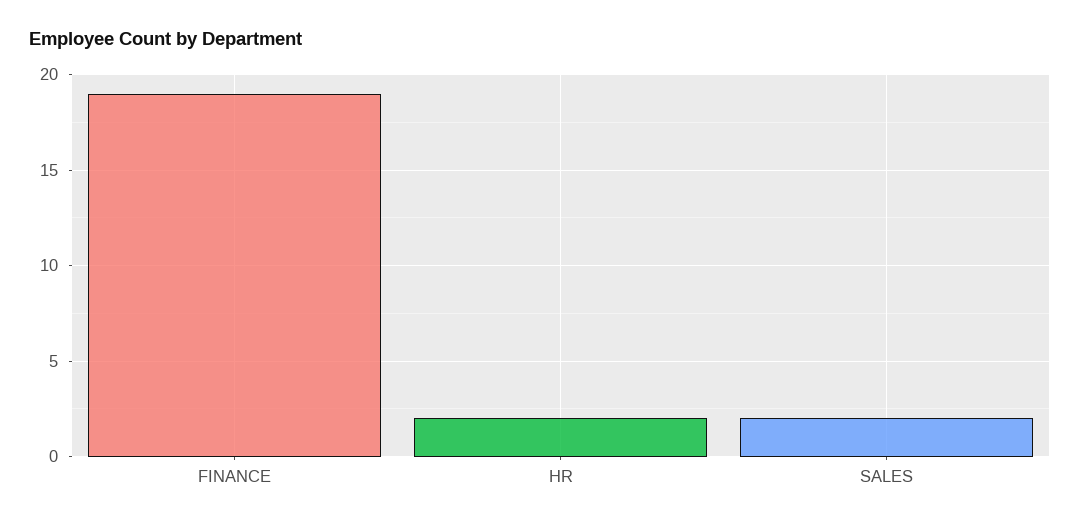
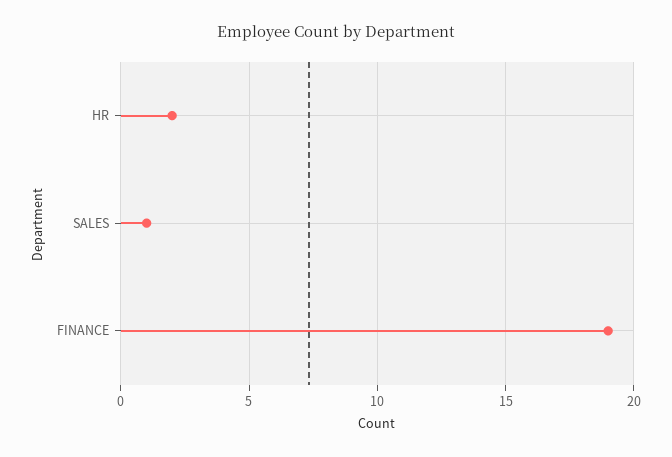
  {
    "FINANCE": 19,
    "HR": 2,
-   "SALES": 2
+   "SALES": 1
  }

